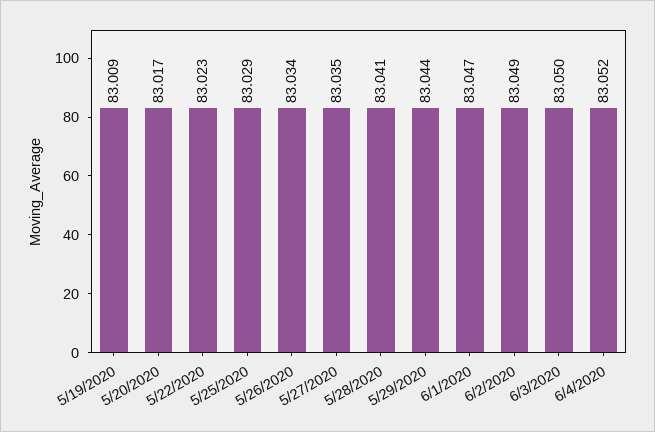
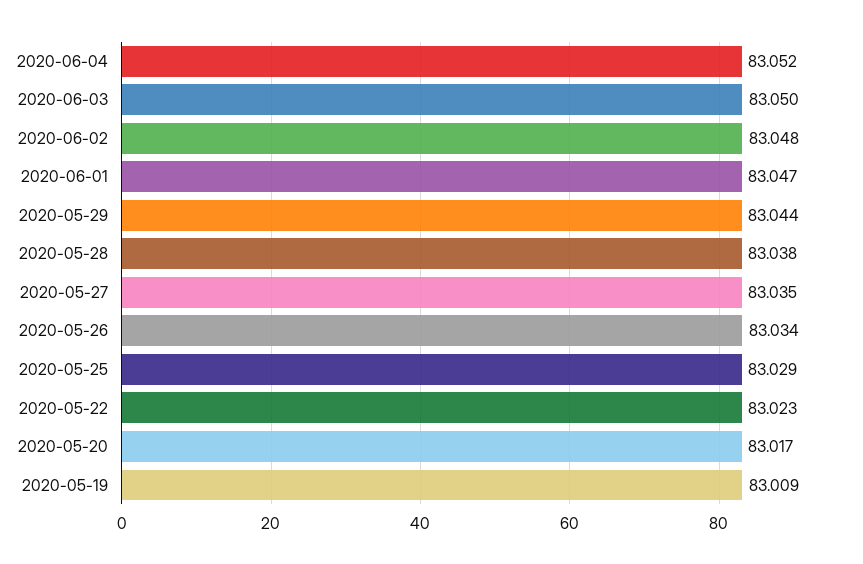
  {
    "5/19/2020": 83.009,
    "5/20/2020": 83.017,
    "5/22/2020": 83.023,
    "5/25/2020": 83.029,
    "5/26/2020": 83.034,
    "5/27/2020": 83.035,
-   "5/28/2020": 83.041,
+   "5/28/2020": 83.038,
    "5/29/2020": 83.044,
    "6/1/2020": 83.047,
-   "6/2/2020": 83.049,
+   "6/2/2020": 83.048,
    "6/3/2020": 83.05,
    "6/4/2020": 83.052
  }

